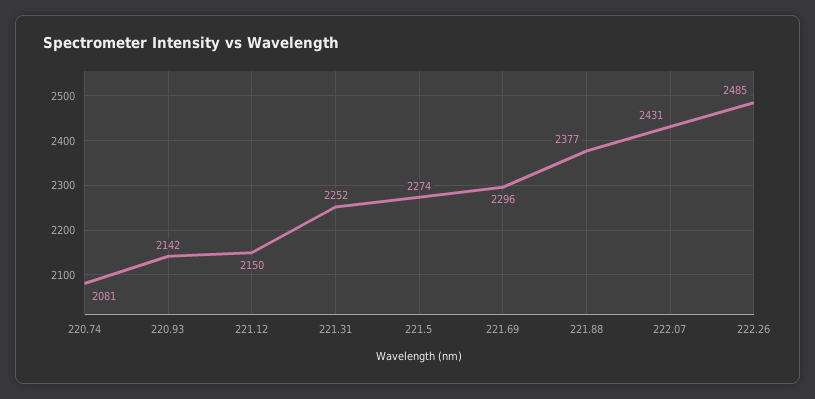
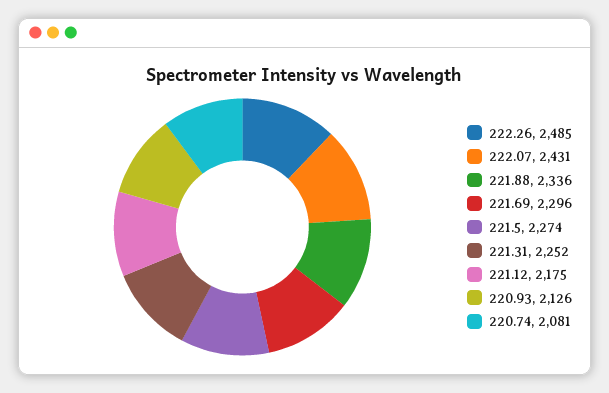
  {
    "220.74": 2081,
-   "220.93": 2142,
+   "220.93": 2126,
-   "221.12": 2150,
+   "221.12": 2175,
    "221.31": 2252,
    "221.5": 2274,
    "221.69": 2296,
-   "221.88": 2377,
+   "221.88": 2336,
    "222.07": 2431,
    "222.26": 2485
  }

